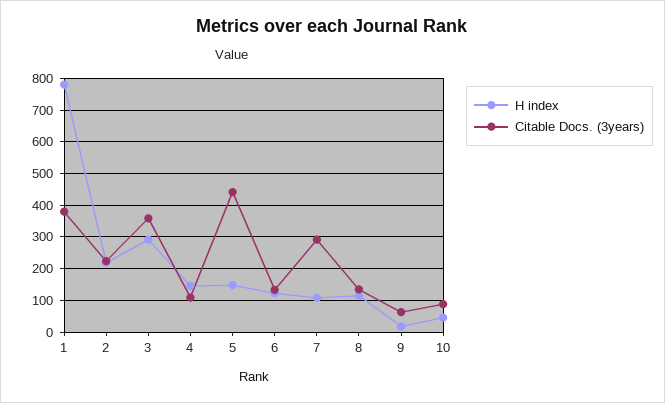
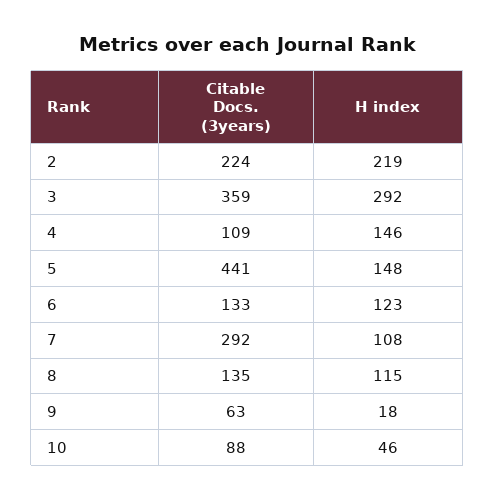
  {
    "H index": {
-     "1": 780,
      "2": 219,
      "3": 292,
      "4": 146,
      "5": 148,
      "6": 123,
      "7": 108,
      "8": 115,
      "9": 18,
      "10": 46
    },
    "Citable Docs. (3years)": {
-     "1": 380,
      "2": 224,
      "3": 359,
      "4": 109,
      "5": 441,
      "6": 133,
      "7": 292,
      "8": 135,
      "9": 63,
      "10": 88
    }
  }

